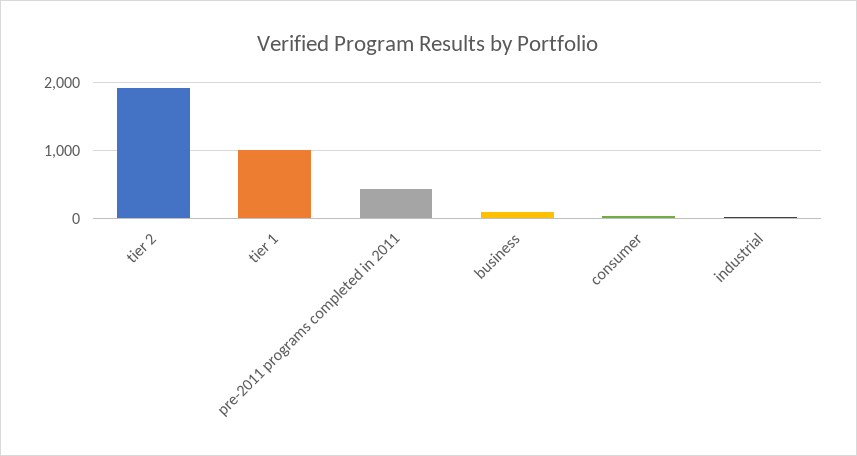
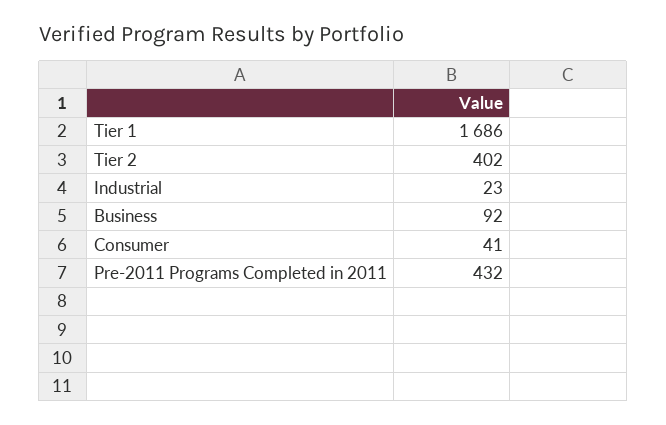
  {
-   "tier 2": 1900,
+   "tier 2": 402,
-   "tier 1": 1000,
+   "tier 1": 1686,
    "pre-2011 programs completed in 2011": 432,
    "business": 92,
    "consumer": 41,
    "industrial": 23
  }

